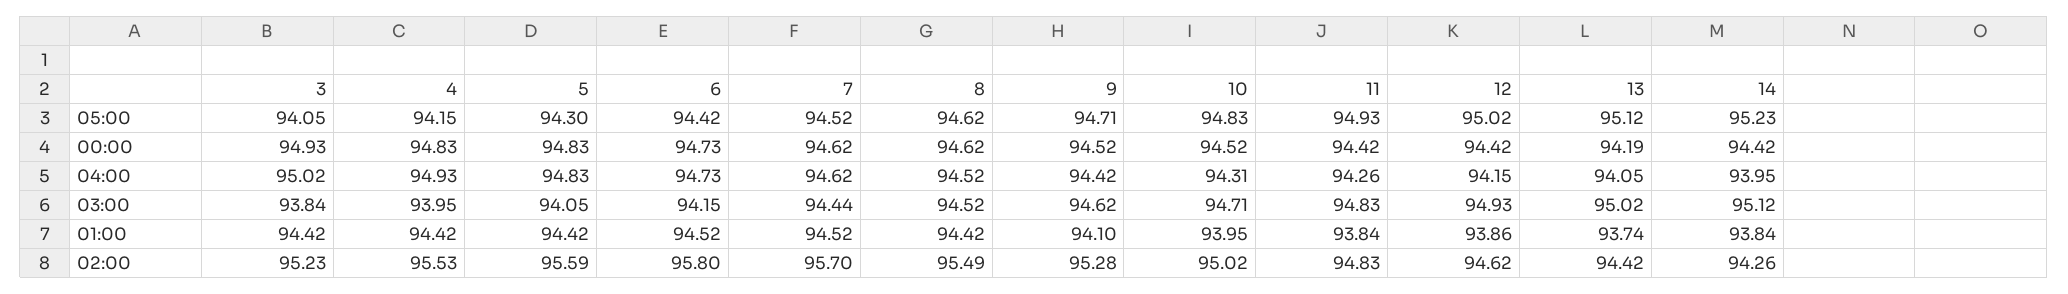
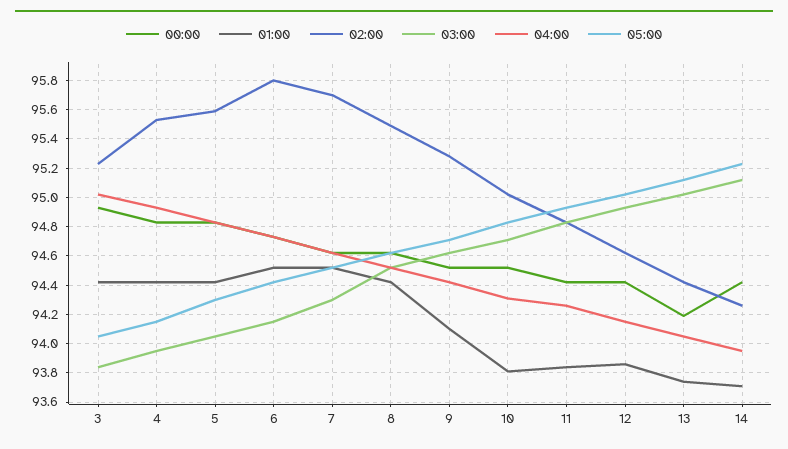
  {
    "05:00": {
      "3": 94.05,
      "4": 94.15,
      "5": 94.3,
      "6": 94.42,
      "7": 94.52,
      "8": 94.62,
      "9": 94.71,
      "10": 94.83,
      "11": 94.93,
      "12": 95.02,
      "13": 95.12,
      "14": 95.23
    },
    "00:00": {
      "3": 94.93,
      "4": 94.83,
      "5": 94.83,
      "6": 94.73,
      "7": 94.62,
      "8": 94.62,
      "9": 94.52,
      "10": 94.52,
      "11": 94.42,
      "12": 94.42,
      "13": 94.19,
      "14": 94.42
    },
    "04:00": {
      "3": 95.02,
      "4": 94.93,
      "5": 94.83,
      "6": 94.73,
      "7": 94.62,
      "8": 94.52,
      "9": 94.42,
      "10": 94.31,
      "11": 94.26,
      "12": 94.15,
      "13": 94.05,
      "14": 93.95
    },
    "03:00": {
      "3": 93.84,
      "4": 93.95,
      "5": 94.05,
      "6": 94.15,
-     "7": 94.44,
+     "7": 94.3,
      "8": 94.52,
      "9": 94.62,
      "10": 94.71,
      "11": 94.83,
      "12": 94.93,
      "13": 95.02,
      "14": 95.12
    },
    "01:00": {
      "3": 94.42,
      "4": 94.42,
      "5": 94.42,
      "6": 94.52,
      "7": 94.52,
      "8": 94.42,
      "9": 94.1,
-     "10": 93.95,
+     "10": 93.8,
      "11": 93.84,
      "12": 93.86,
      "13": 93.74,
-     "14": 93.84
+     "14": 93.7
    },
    "02:00": {
      "3": 95.23,
      "4": 95.53,
      "5": 95.59,
      "6": 95.8,
      "7": 95.7,
      "8": 95.49,
      "9": 95.28,
      "10": 95.02,
      "11": 94.83,
      "12": 94.62,
      "13": 94.42,
      "14": 94.26
    }
  }

